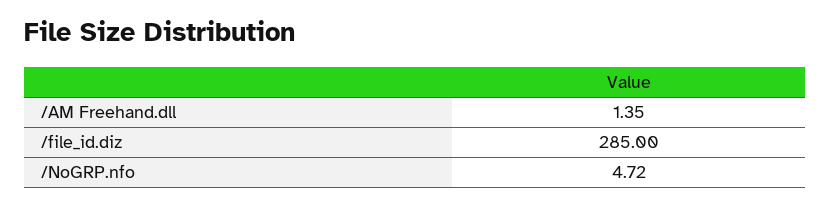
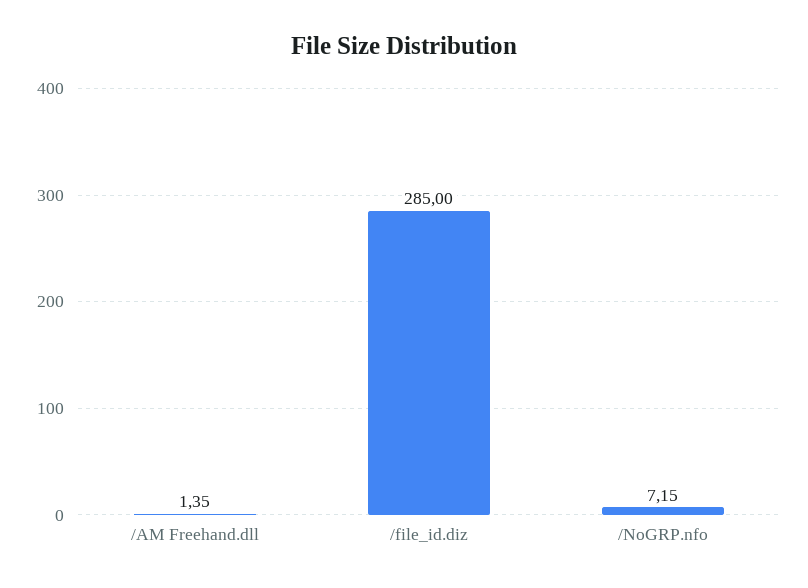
  {
    "/AM Freehand.dll": 1.35,
    "/file_id.diz": 285,
-   "/NoGRP.nfo": 4.72
+   "/NoGRP.nfo": 7.15
  }

